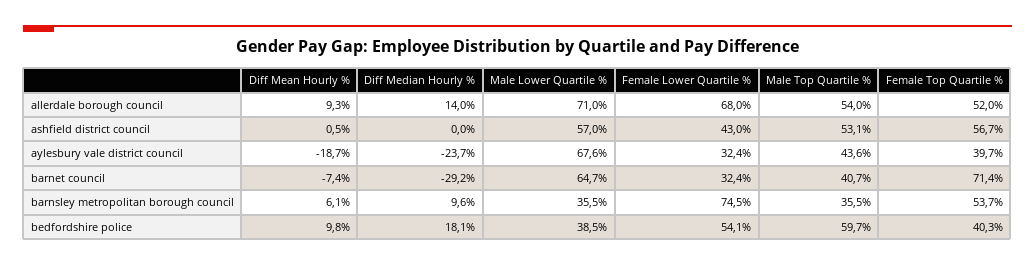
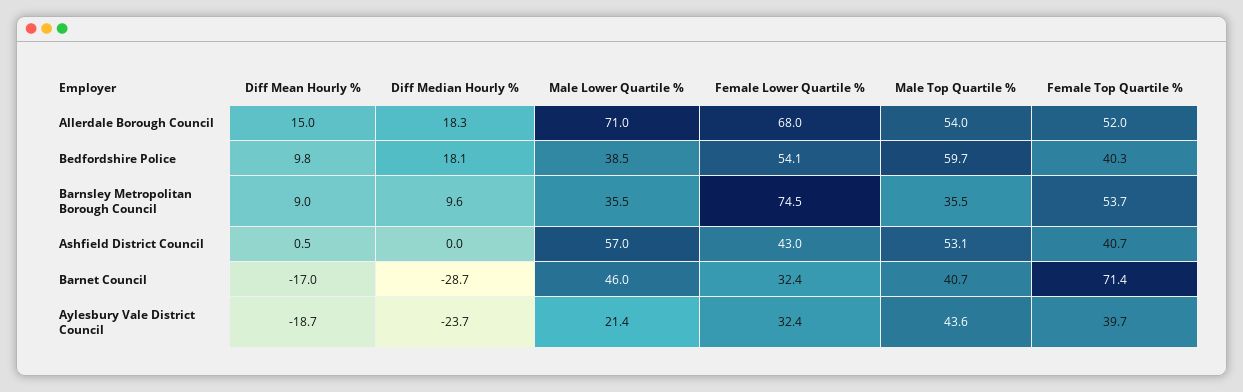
  {
    "Diff Mean Hourly %": {
-     "allerdale borough council": 9.3,
+     "allerdale borough council": 15,
      "ashfield district council": 0.5,
      "aylesbury vale district council": -18.7,
-     "barnet council": -7.4,
+     "barnet council": -17,
-     "barnsley metropolitan borough council": 6.1,
+     "barnsley metropolitan borough council": 9,
      "bedfordshire police": 9.8
    },
    "Diff Median Hourly %": {
-     "allerdale borough council": 14,
+     "allerdale borough council": 18.3,
      "ashfield district council": 0,
      "aylesbury vale district council": -23.7,
-     "barnet council": -29.2,
+     "barnet council": -28.7,
      "barnsley metropolitan borough council": 9.6,
      "bedfordshire police": 18.1
    },
    "Male Lower Quartile %": {
      "allerdale borough council": 71,
      "ashfield district council": 57,
-     "aylesbury vale district council": 67.6,
+     "aylesbury vale district council": 21.4,
-     "barnet council": 64.7,
+     "barnet council": 46,
      "barnsley metropolitan borough council": 35.5,
      "bedfordshire police": 38.5
    },
    "Female Lower Quartile %": {
      "allerdale borough council": 68,
      "ashfield district council": 43,
      "aylesbury vale district council": 32.4,
      "barnet council": 32.4,
      "barnsley metropolitan borough council": 74.5,
      "bedfordshire police": 54.1
    },
    "Male Top Quartile %": {
      "allerdale borough council": 54,
      "ashfield district council": 53.1,
      "aylesbury vale district council": 43.6,
      "barnet council": 40.7,
      "barnsley metropolitan borough council": 35.5,
      "bedfordshire police": 59.7
    },
    "Female Top Quartile %": {
      "allerdale borough council": 52,
-     "ashfield district council": 56.7,
+     "ashfield district council": 40.7,
      "aylesbury vale district council": 39.7,
      "barnet council": 71.4,
      "barnsley metropolitan borough council": 53.7,
      "bedfordshire police": 40.3
    }
  }

